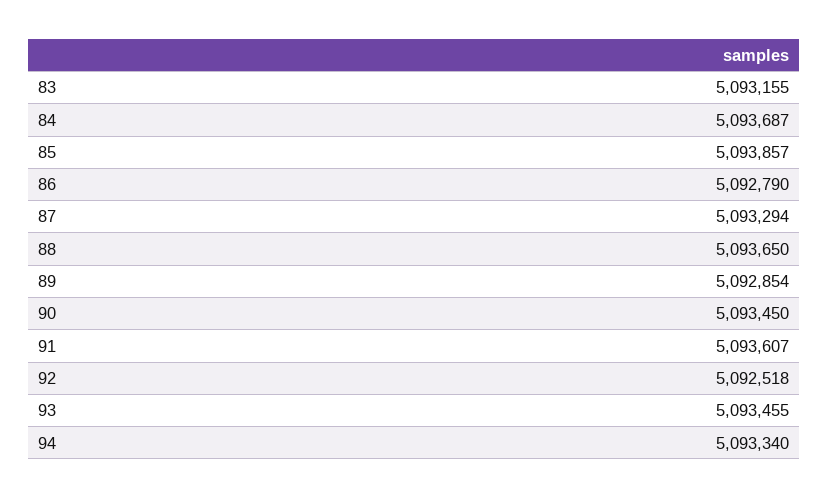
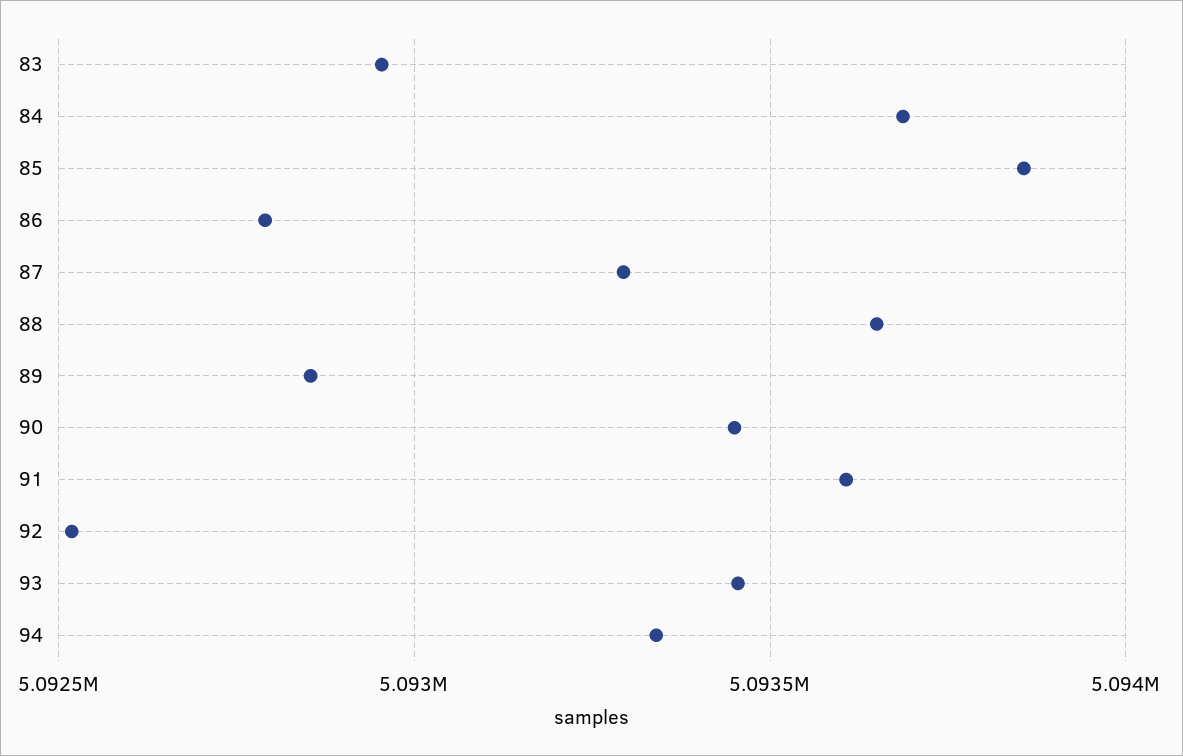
  {
-   "83": 5093155,
+   "83": 5092950,
    "84": 5093687,
    "85": 5093857,
    "86": 5092790,
    "87": 5093294,
    "88": 5093650,
    "89": 5092854,
    "90": 5093450,
    "91": 5093607,
    "92": 5092518,
    "93": 5093455,
    "94": 5093340
  }

